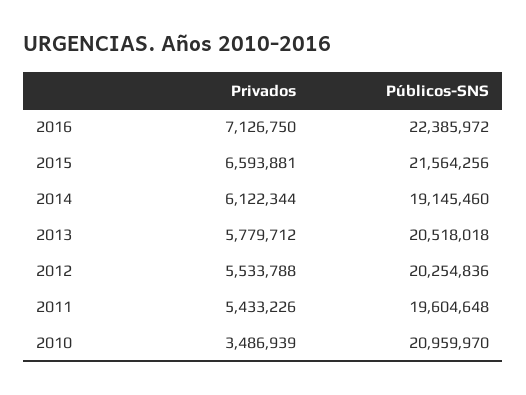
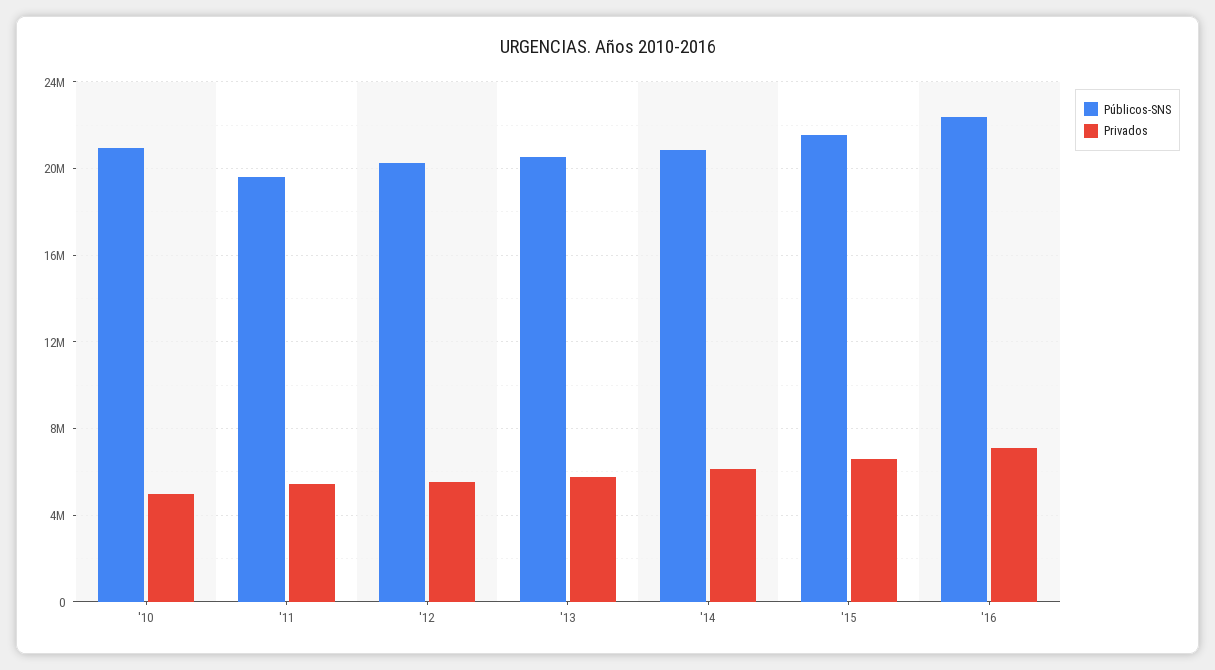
  {
    "Privados": {
      "2016": 7126750,
      "2015": 6593881,
      "2014": 6122344,
      "2013": 5779712,
      "2012": 5533788,
      "2011": 5433226,
-     "2010": 3486939
+     "2010": 5000000
    },
    "Públicos-SNS": {
      "2016": 22385972,
      "2015": 21564256,
-     "2014": 19145460,
+     "2014": 21000000,
      "2013": 20518018,
      "2012": 20254836,
      "2011": 19604648,
      "2010": 20959970
    }
  }

